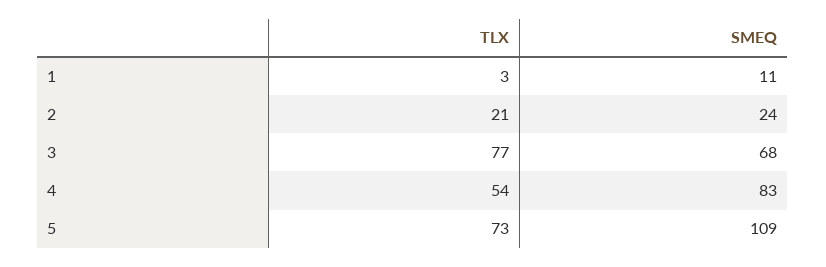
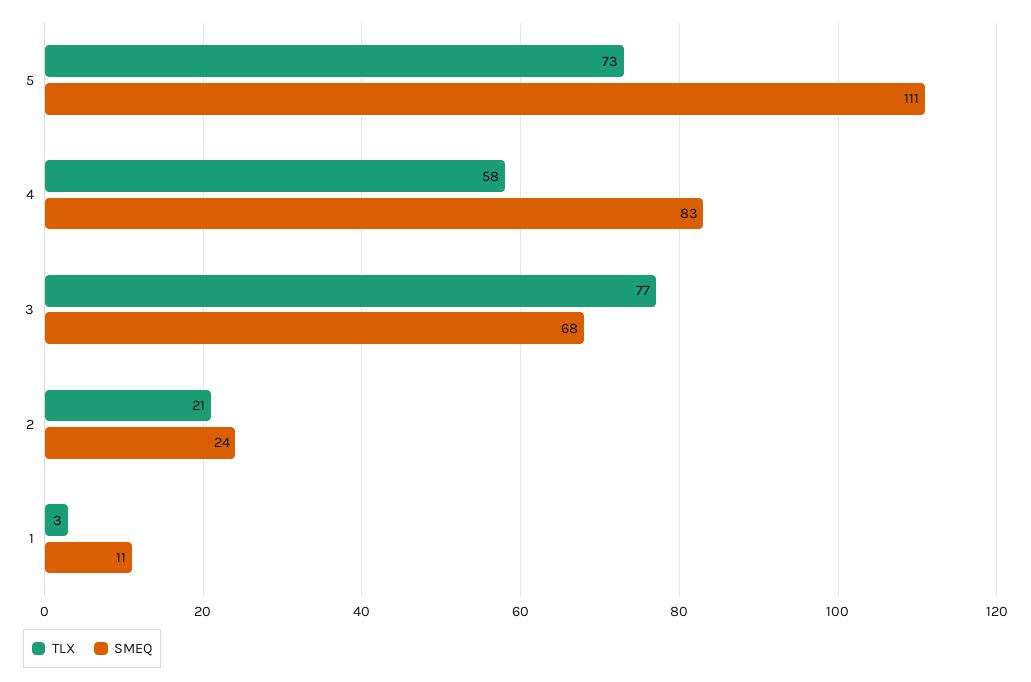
  {
    "TLX": {
      "1": 3,
      "2": 21,
      "3": 77,
-     "4": 54,
+     "4": 58,
      "5": 73
    },
    "SMEQ": {
      "1": 11,
      "2": 24,
      "3": 68,
      "4": 83,
-     "5": 109
+     "5": 111
    }
  }

